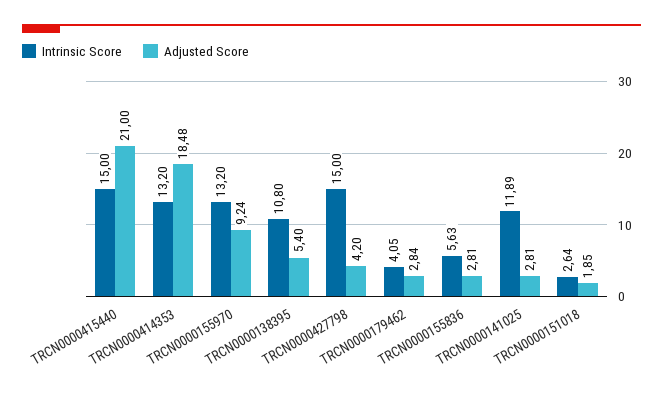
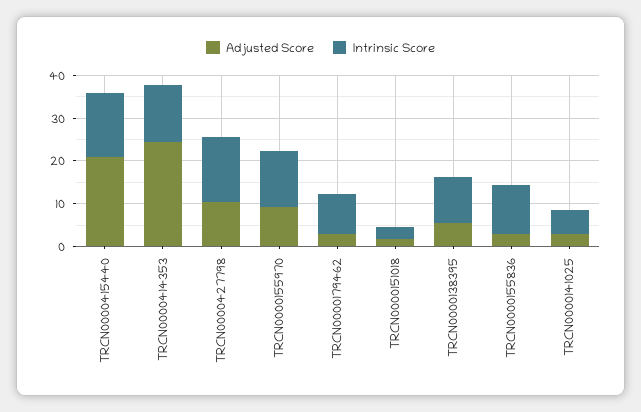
  {
    "Intrinsic Score": {
      "TRCN0000415440": 15,
      "TRCN0000414353": 13.2,
      "TRCN0000155970": 13.2,
      "TRCN0000138395": 10.8,
      "TRCN0000427798": 15,
-     "TRCN0000179462": 4.05,
+     "TRCN0000179462": 10,
-     "TRCN0000155836": 5.63,
+     "TRCN0000155836": 12,
-     "TRCN0000141025": 11.89,
+     "TRCN0000141025": 6,
      "TRCN0000151018": 2.64
    },
    "Adjusted Score": {
      "TRCN0000415440": 21,
-     "TRCN0000414353": 18.48,
+     "TRCN0000414353": 24,
      "TRCN0000155970": 9.24,
      "TRCN0000138395": 5.4,
-     "TRCN0000427798": 4.2,
+     "TRCN0000427798": 10,
      "TRCN0000179462": 2.84,
      "TRCN0000155836": 2.81,
      "TRCN0000141025": 2.81,
      "TRCN0000151018": 1.85
    }
  }

